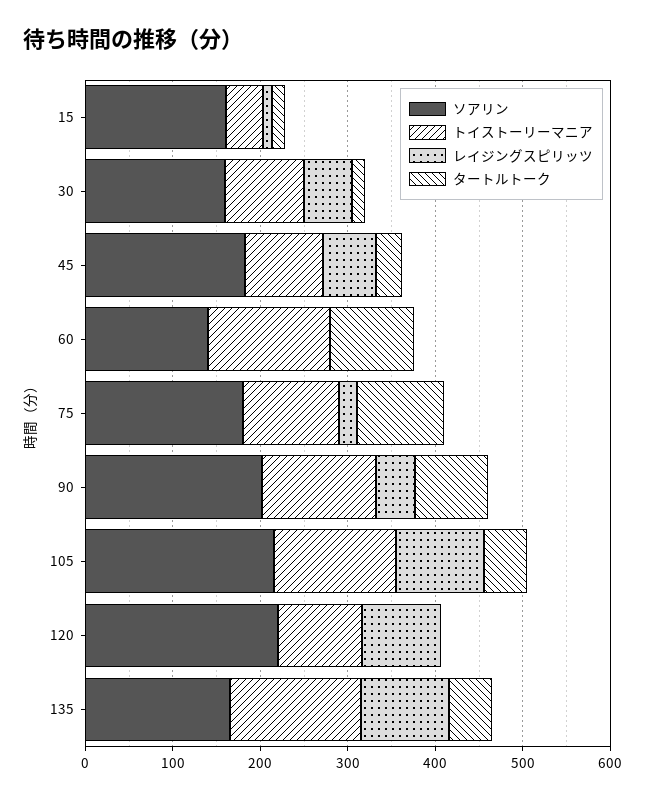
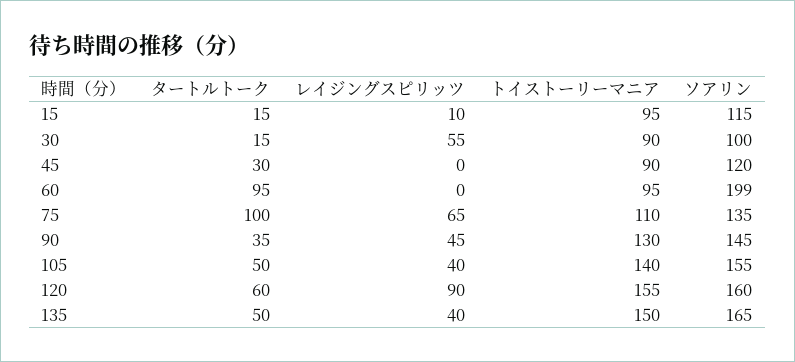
  {
    "ソアリン": {
-     "15": 160,
+     "15": 115,
-     "30": 160,
+     "30": 100,
-     "45": 180,
+     "45": 120,
-     "60": 140,
+     "60": 199,
-     "75": 180,
+     "75": 135,
-     "90": 200,
+     "90": 145,
-     "105": 220,
+     "105": 155,
-     "120": 220,
+     "120": 160,
      "135": 165
    },
    "トイストーリーマニア": {
-     "15": 40,
+     "15": 95,
      "30": 90,
      "45": 90,
-     "60": 140,
+     "60": 95,
      "75": 110,
      "90": 130,
      "105": 140,
-     "120": 100,
+     "120": 155,
      "135": 150
    },
    "レイジングスピリッツ": {
      "15": 10,
      "30": 55,
-     "45": 60,
+     "45": 0,
      "60": 0,
-     "75": 20,
+     "75": 65,
      "90": 45,
-     "105": 100,
+     "105": 40,
      "120": 90,
-     "135": 100
+     "135": 40
    },
    "タートルトーク": {
      "15": 15,
      "30": 15,
      "45": 30,
      "60": 95,
      "75": 100,
-     "90": 80,
+     "90": 35,
      "105": 50,
-     "120": 0,
+     "120": 60,
      "135": 50
    }
  }

